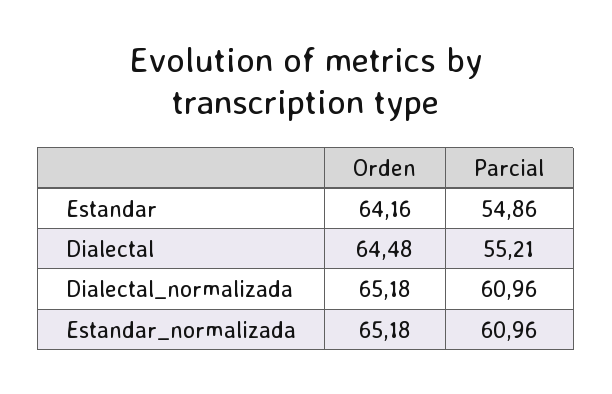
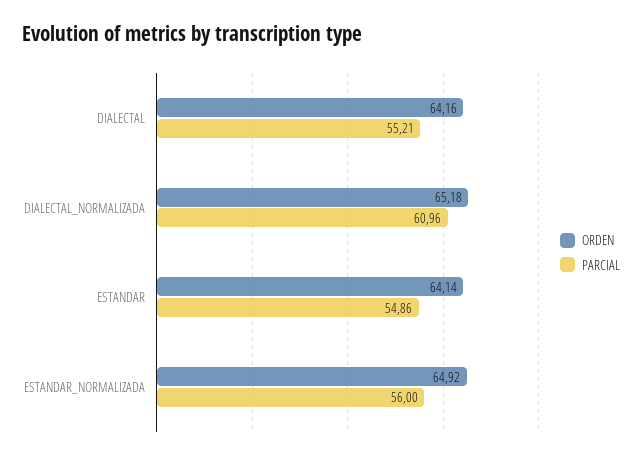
  {
    "Orden": {
-     "Estandar": 64.16,
+     "Estandar": 64.14,
-     "Dialectal": 64.48,
+     "Dialectal": 64.16,
      "Dialectal_normalizada": 65.18,
-     "Estandar_normalizada": 65.18
+     "Estandar_normalizada": 64.92
    },
    "Parcial": {
      "Estandar": 54.86,
      "Dialectal": 55.21,
      "Dialectal_normalizada": 60.96,
-     "Estandar_normalizada": 60.96
+     "Estandar_normalizada": 56
    }
  }

